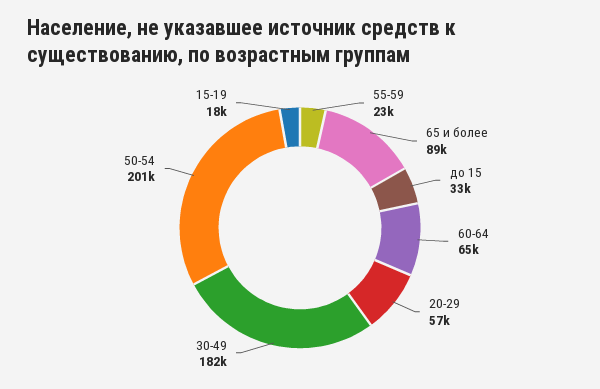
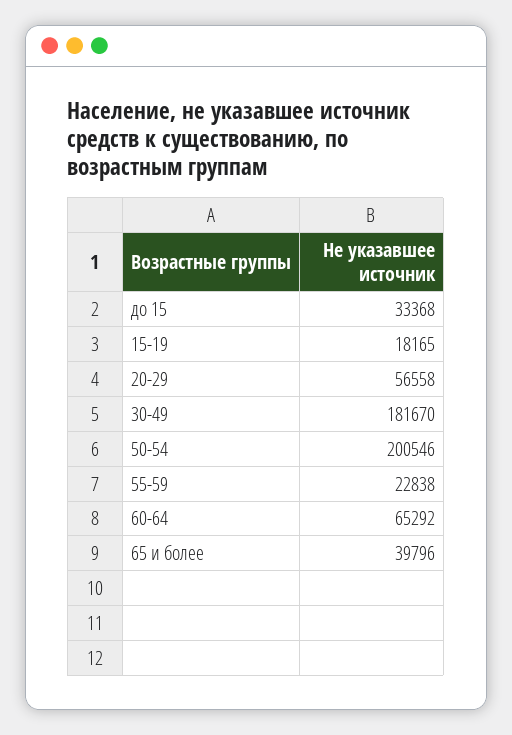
  {
    "55-59": 22838,
-   "65 и более": 89000,
+   "65 и более": 39796,
    "до 15": 33368,
    "60-64": 65292,
    "20-29": 56558,
    "30-49": 181670,
    "50-54": 200546,
    "15-19": 18165
  }

